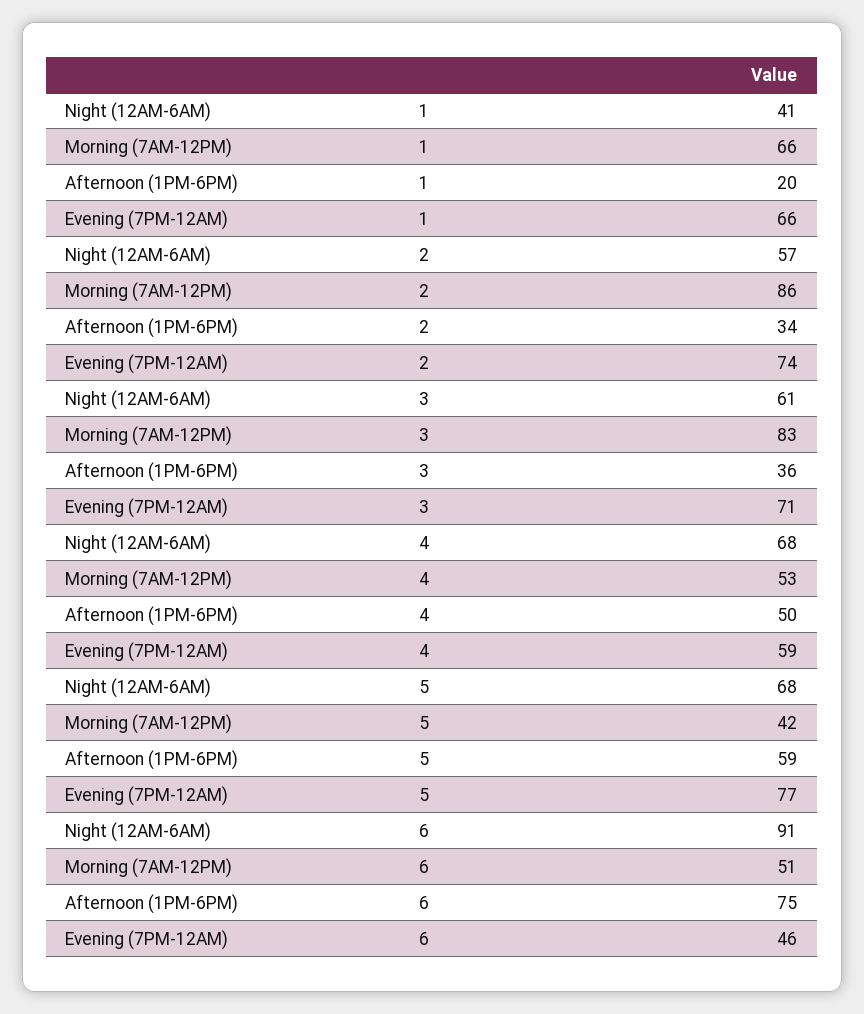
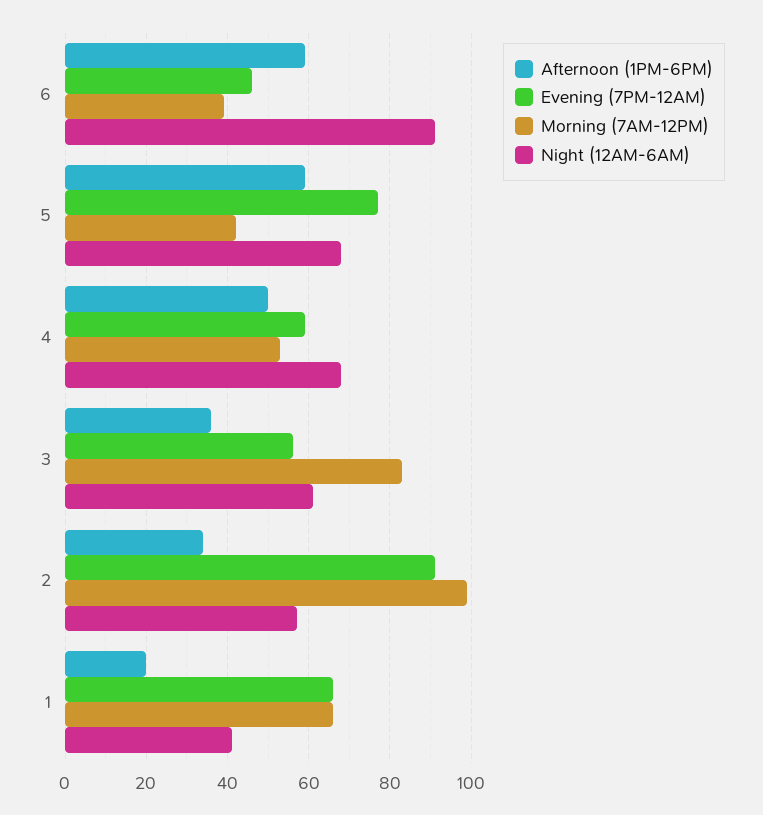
  {
    "Night (12AM-6AM)": {
      "1": 41,
      "2": 57,
      "3": 61,
      "4": 68,
      "5": 68,
      "6": 91
    },
    "Morning (7AM-12PM)": {
      "1": 66,
-     "2": 86,
+     "2": 100,
      "3": 83,
      "4": 53,
      "5": 42,
-     "6": 51
+     "6": 40
    },
    "Afternoon (1PM-6PM)": {
      "1": 20,
      "2": 34,
      "3": 36,
      "4": 50,
      "5": 59,
-     "6": 75
+     "6": 60
    },
    "Evening (7PM-12AM)": {
      "1": 66,
-     "2": 74,
+     "2": 90,
-     "3": 71,
+     "3": 55,
      "4": 59,
      "5": 77,
      "6": 46
    }
  }

